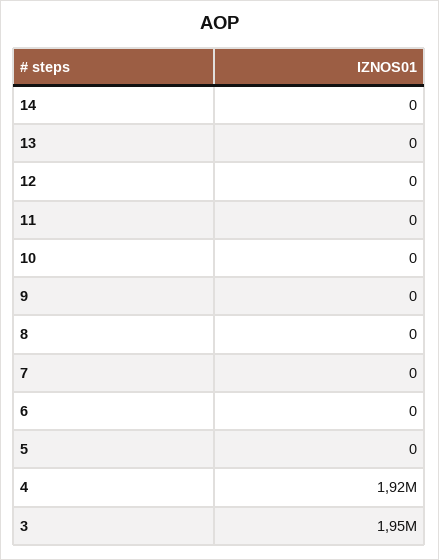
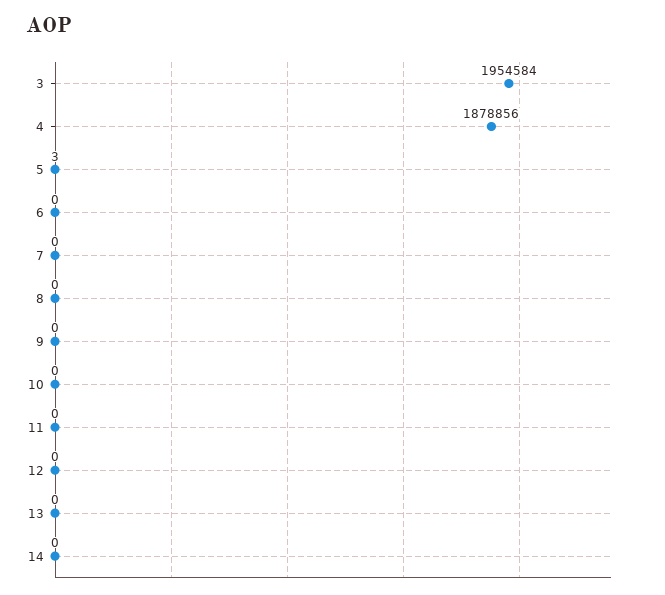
  {
    "14": 0,
    "13": 0,
    "12": 0,
    "11": 0,
    "10": 0,
    "9": 0,
    "8": 0,
    "7": 0,
    "6": 0,
-   "5": 0,
+   "5": 3,
-   "4": 1920000,
+   "4": 1878856,
    "3": 1954584
  }

